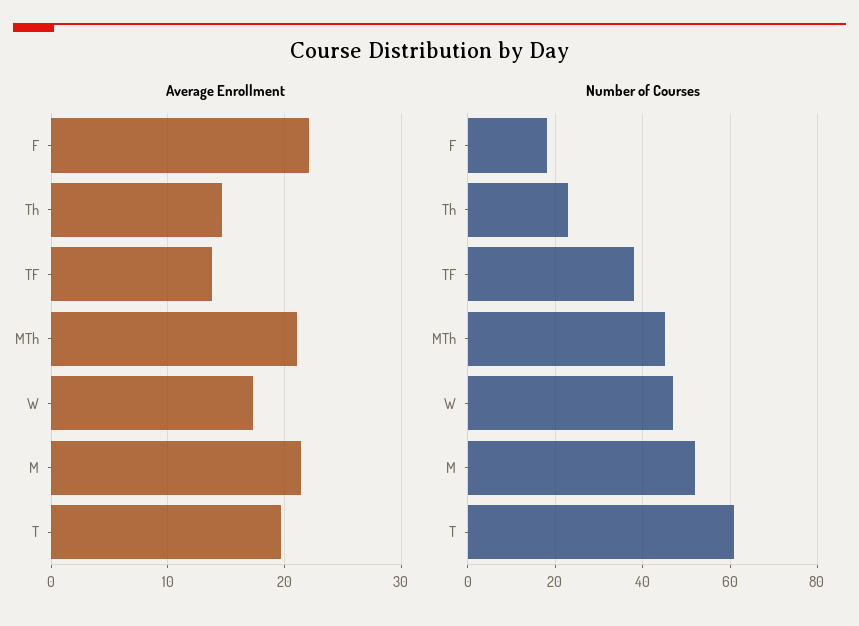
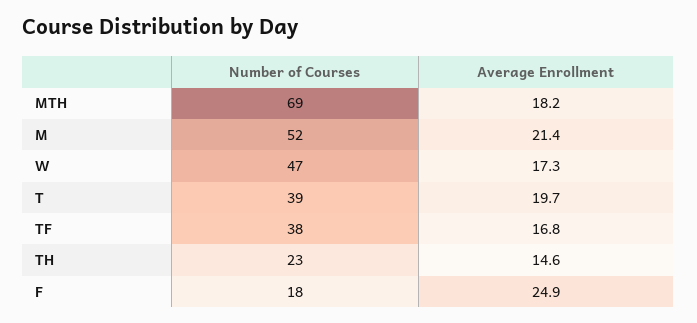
  {
    "Average Enrollment": {
-     "F": 22,
+     "F": 24.9,
      "Th": 14.6,
-     "TF": 14,
+     "TF": 16.8,
-     "MTh": 21,
+     "MTh": 18.2,
      "W": 17.3,
      "M": 21.4,
      "T": 19.7
    },
    "Number of Courses": {
      "F": 18,
      "Th": 23,
      "TF": 38,
-     "MTh": 45,
+     "MTh": 69,
      "W": 47,
      "M": 52,
-     "T": 60
+     "T": 39
    }
  }

